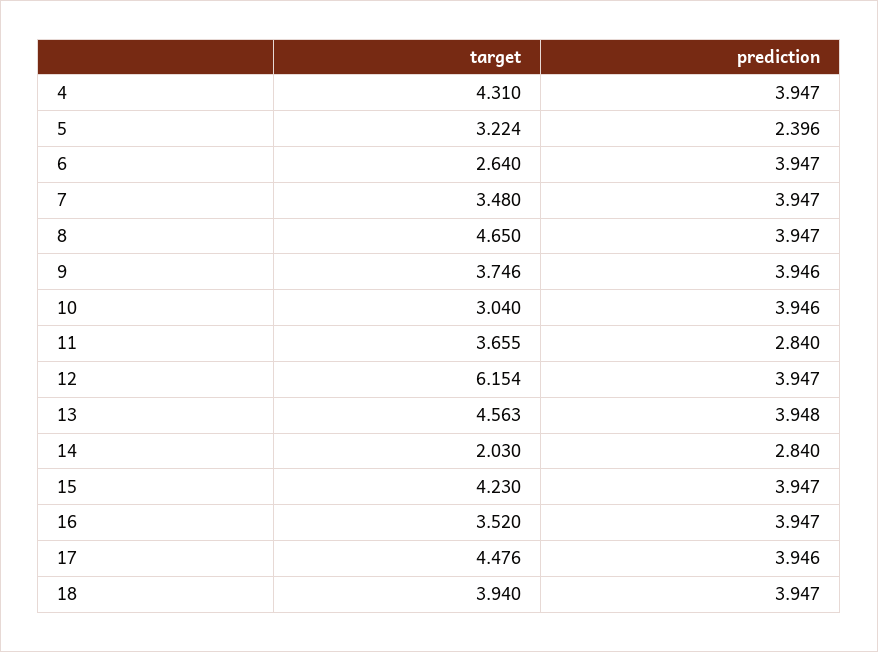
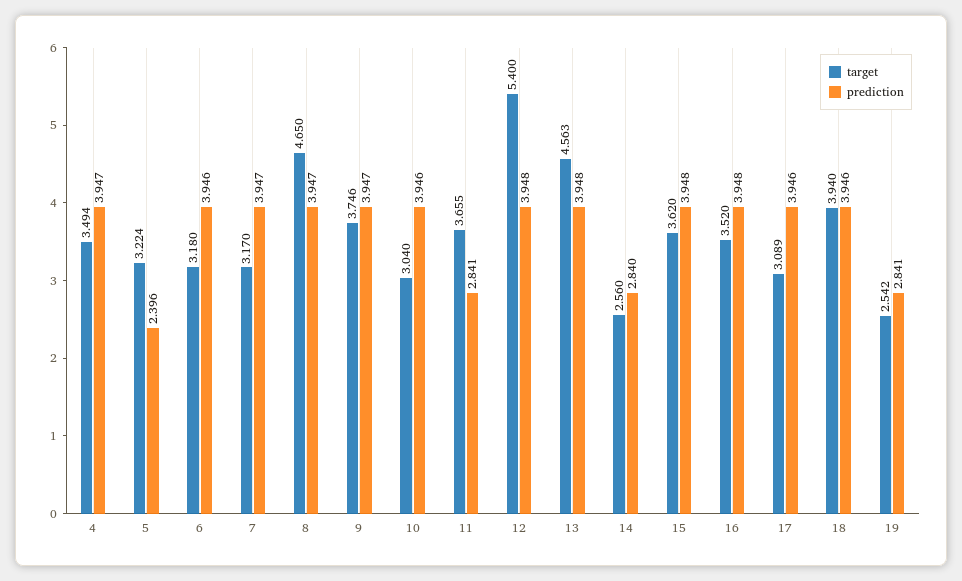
  {
    "target": {
-     "4": 4.31,
+     "4": 3.494,
      "5": 3.224,
-     "6": 2.64,
+     "6": 3.18,
-     "7": 3.48,
+     "7": 3.17,
      "8": 4.65,
      "9": 3.746,
      "10": 3.04,
      "11": 3.655,
-     "12": 6.154,
+     "12": 5.4,
      "13": 4.563,
-     "14": 2.03,
+     "14": 2.56,
-     "15": 4.23,
+     "15": 3.62,
      "16": 3.52,
-     "17": 4.476,
+     "17": 3.089,
-     "18": 3.94
+     "18": 3.94,
+     "19": 2.542
    },
    "prediction": {
      "4": 3.947,
      "5": 2.396,
-     "6": 3.947,
+     "6": 3.946,
      "7": 3.947,
      "8": 3.947,
-     "9": 3.946,
+     "9": 3.947,
      "10": 3.946,
-     "11": 2.84,
+     "11": 2.841,
-     "12": 3.947,
+     "12": 3.948,
      "13": 3.948,
      "14": 2.84,
-     "15": 3.947,
+     "15": 3.948,
-     "16": 3.947,
+     "16": 3.948,
      "17": 3.946,
-     "18": 3.947
+     "18": 3.946,
+     "19": 2.841
    }
  }

